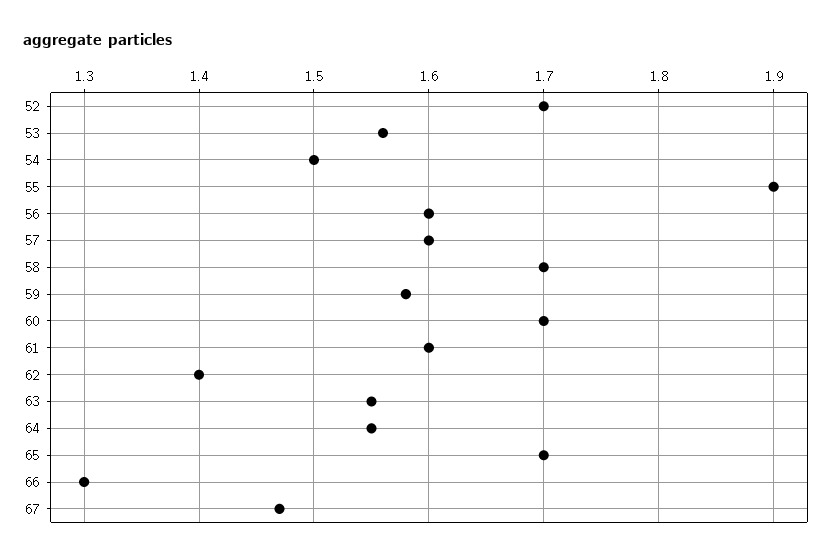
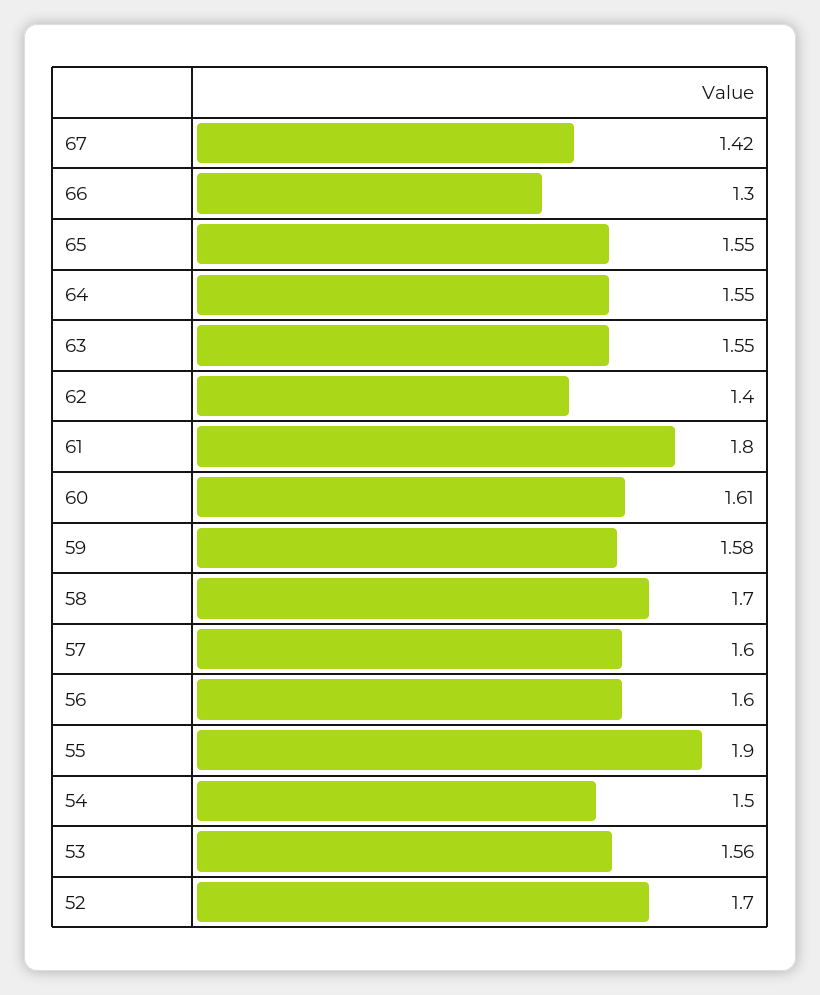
  {
    "52": 1.7,
    "53": 1.56,
    "54": 1.5,
    "55": 1.9,
    "56": 1.6,
    "57": 1.6,
    "58": 1.7,
    "59": 1.58,
-   "60": 1.7,
+   "60": 1.61,
-   "61": 1.6,
+   "61": 1.8,
    "62": 1.4,
    "63": 1.55,
    "64": 1.55,
-   "65": 1.7,
+   "65": 1.55,
    "66": 1.3,
-   "67": 1.47
+   "67": 1.42
  }

